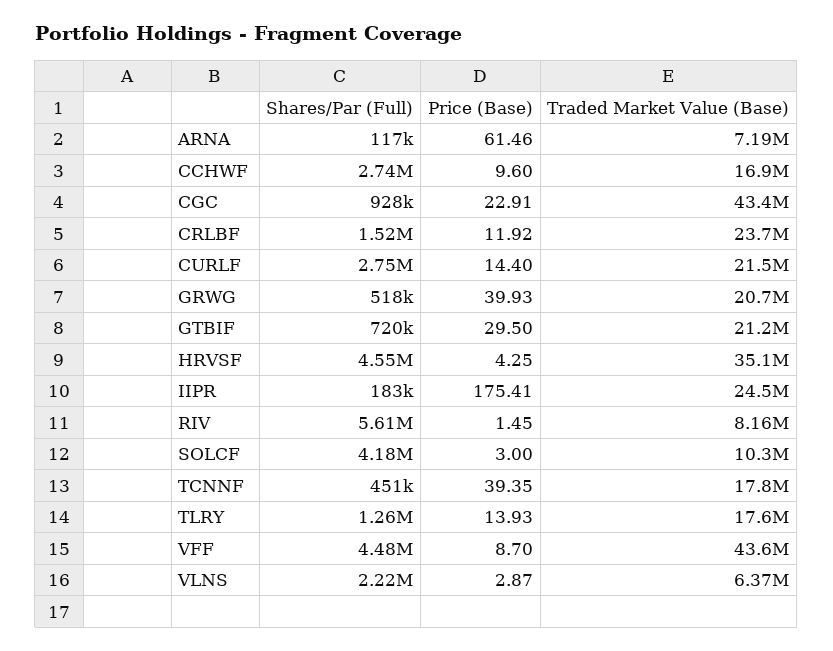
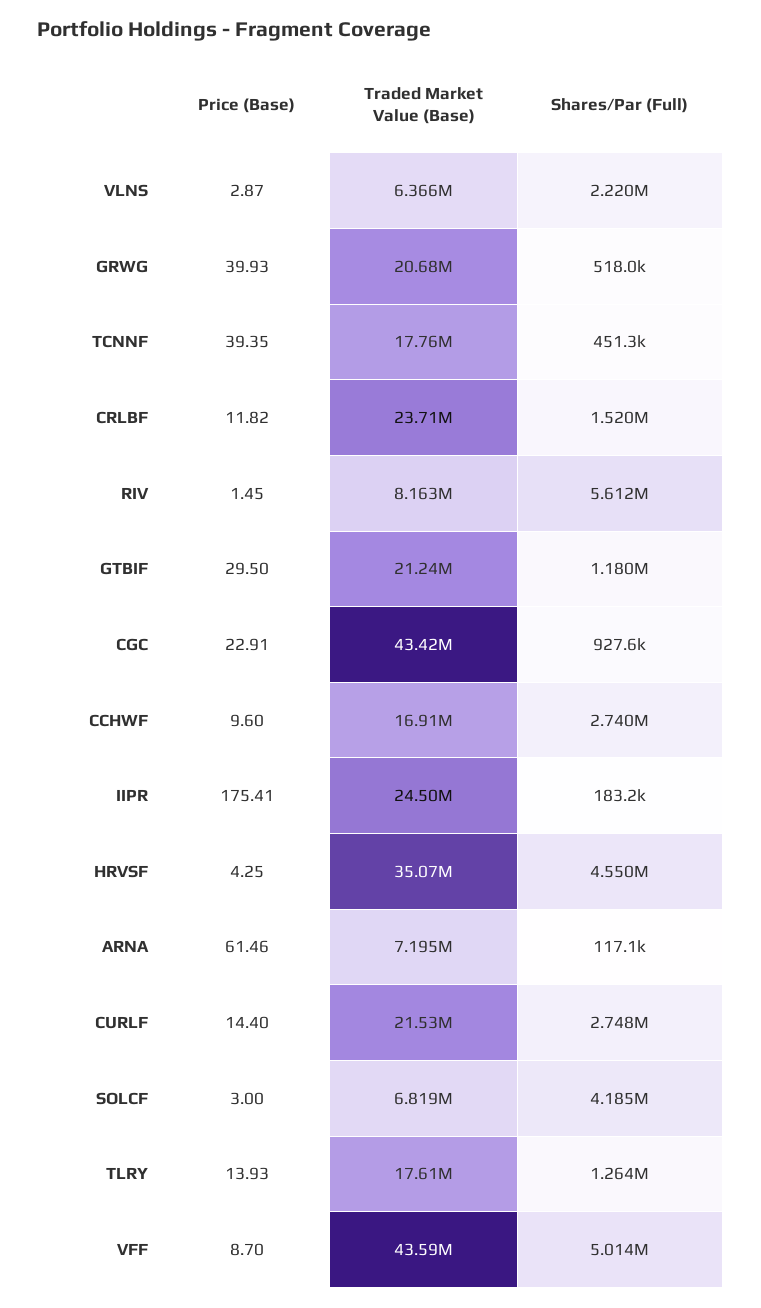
  {
    "Shares/Par (Full)": {
      "ARNA": 117100,
      "CCHWF": 2740000,
      "CGC": 927600,
      "CRLBF": 1520000,
      "CURLF": 2748000,
      "GRWG": 518000,
-     "GTBIF": 720000,
+     "GTBIF": 1180000,
      "HRVSF": 4550000,
      "IIPR": 183200,
      "RIV": 5612000,
      "SOLCF": 4185000,
      "TCNNF": 451300,
      "TLRY": 1264000,
-     "VFF": 4480000,
+     "VFF": 5014000,
      "VLNS": 2220000
    },
    "Price (Base)": {
      "ARNA": 61.46,
      "CCHWF": 9.6,
      "CGC": 22.91,
-     "CRLBF": 11.92,
+     "CRLBF": 11.82,
      "CURLF": 14.4,
      "GRWG": 39.93,
      "GTBIF": 29.5,
      "HRVSF": 4.25,
      "IIPR": 175.41,
      "RIV": 1.45,
      "SOLCF": 3,
      "TCNNF": 39.35,
      "TLRY": 13.93,
      "VFF": 8.7,
      "VLNS": 2.87
    },
    "Traded Market Value (Base)": {
      "ARNA": 7195000,
      "CCHWF": 16910000,
      "CGC": 43420000,
      "CRLBF": 23710000,
      "CURLF": 21530000,
      "GRWG": 20680000,
      "GTBIF": 21240000,
      "HRVSF": 35070000,
      "IIPR": 24500000,
      "RIV": 8163000,
-     "SOLCF": 10300000,
+     "SOLCF": 6819000,
      "TCNNF": 17760000,
      "TLRY": 17610000,
      "VFF": 43590000,
      "VLNS": 6366000
    }
  }

